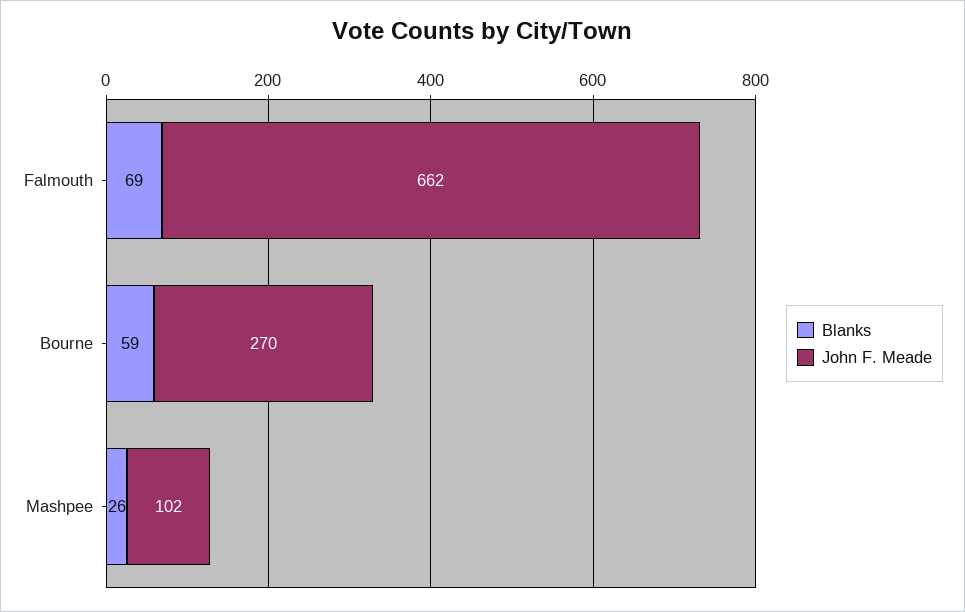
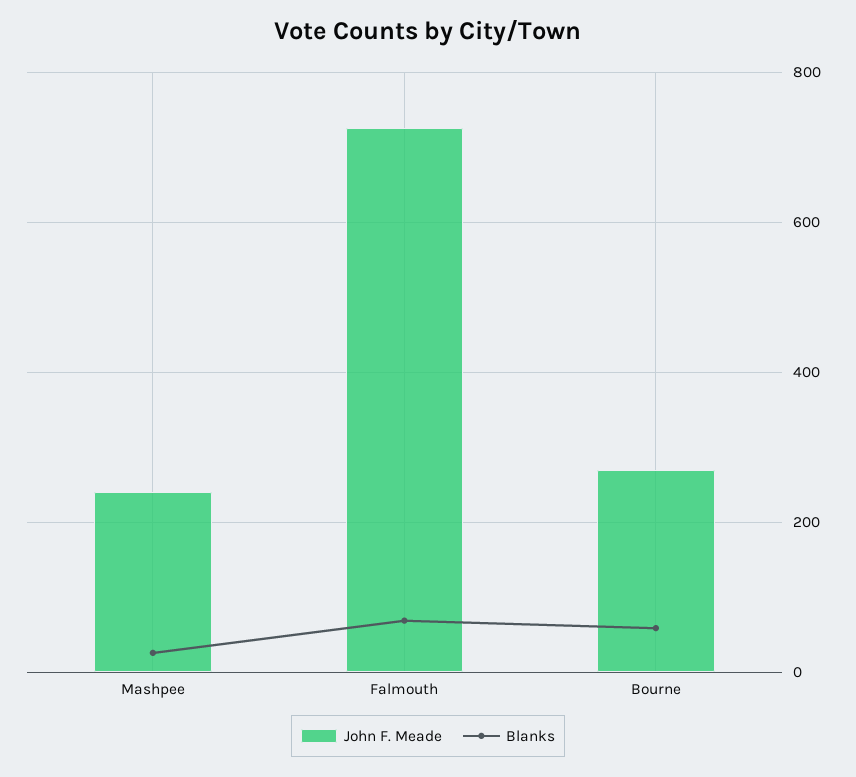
  {
    "Blanks": {
      "Falmouth": 69,
      "Bourne": 59,
      "Mashpee": 26
    },
    "John F. Meade": {
-     "Falmouth": 662,
+     "Falmouth": 720,
      "Bourne": 270,
-     "Mashpee": 102
+     "Mashpee": 240
    }
  }

